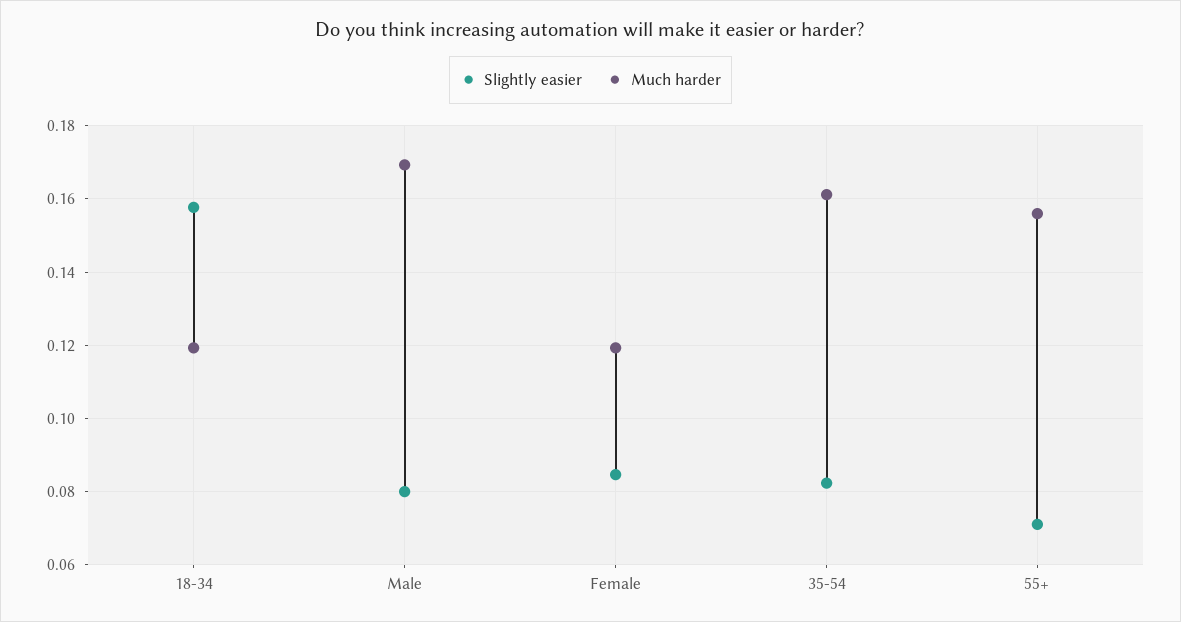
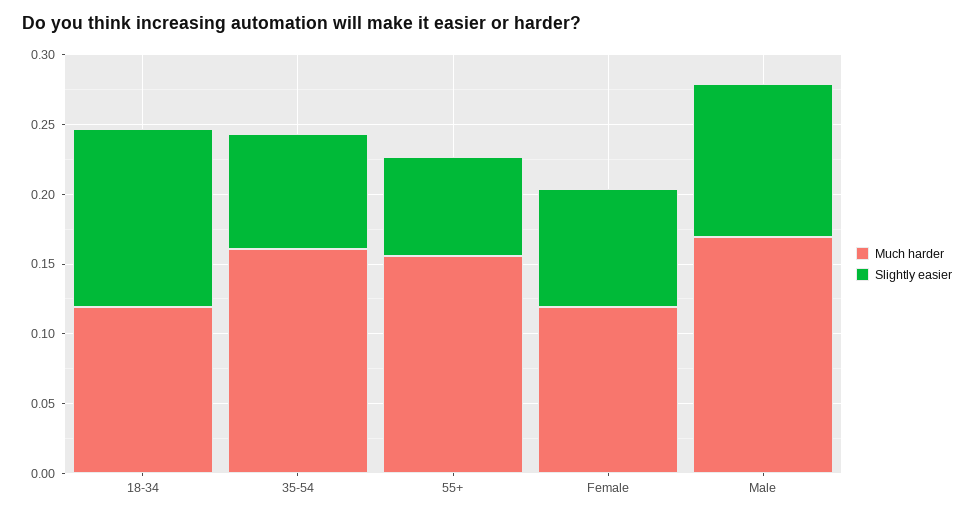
  {
    "Slightly easier": {
-     "18-34": 0.158,
+     "18-34": 0.13,
-     "Male": 0.08,
+     "Male": 0.11,
      "Female": 0.084,
      "35-54": 0.082,
      "55+": 0.072
    },
    "Much harder": {
      "18-34": 0.12,
      "Male": 0.17,
      "Female": 0.12,
      "35-54": 0.162,
      "55+": 0.156
    }
  }

